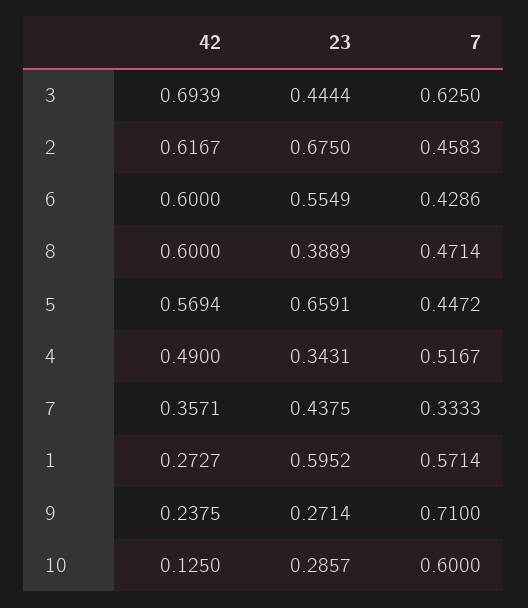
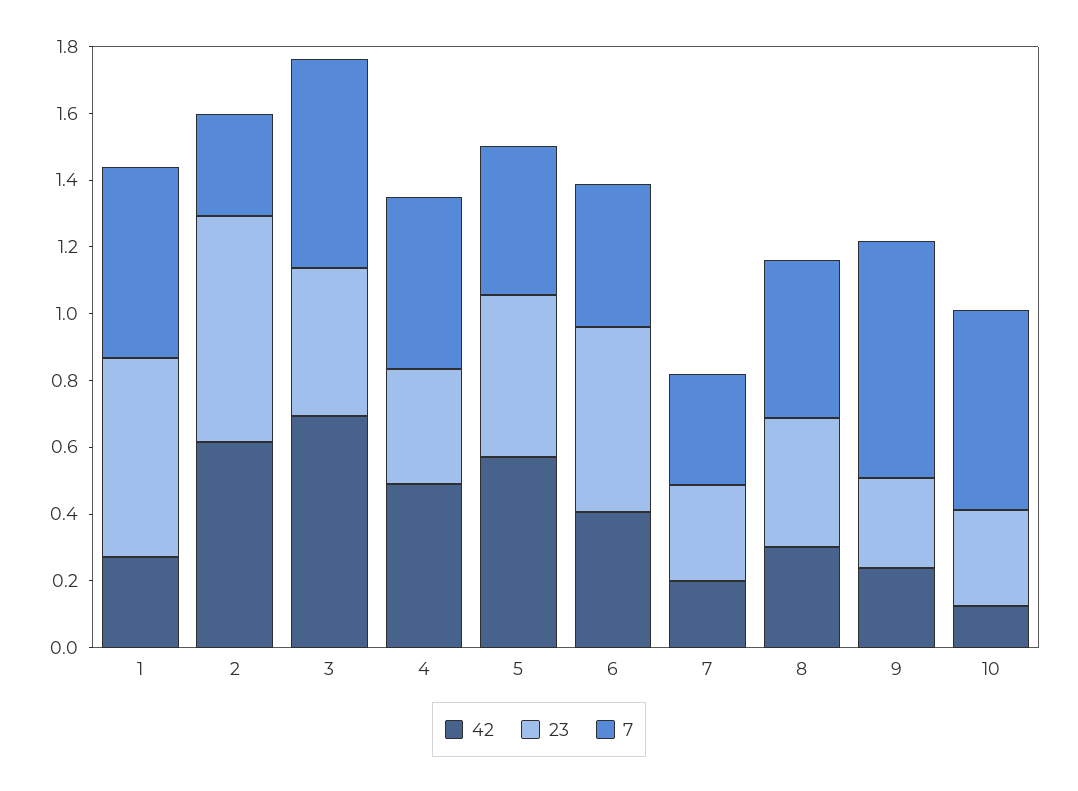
  {
    "42": {
      "3": 0.6939,
      "2": 0.6167,
-     "6": 0.6,
+     "6": 0.4,
-     "8": 0.6,
+     "8": 0.3,
      "5": 0.5694,
      "4": 0.49,
-     "7": 0.3571,
+     "7": 0.2,
      "1": 0.2727,
      "9": 0.2375,
      "10": 0.125
    },
    "23": {
      "3": 0.4444,
      "2": 0.675,
      "6": 0.5549,
      "8": 0.3889,
-     "5": 0.6591,
+     "5": 0.5,
      "4": 0.3431,
-     "7": 0.4375,
+     "7": 0.3,
      "1": 0.5952,
      "9": 0.2714,
      "10": 0.2857
    },
    "7": {
      "3": 0.625,
-     "2": 0.4583,
+     "2": 0.3,
      "6": 0.4286,
      "8": 0.4714,
      "5": 0.4472,
      "4": 0.5167,
      "7": 0.3333,
      "1": 0.5714,
      "9": 0.71,
      "10": 0.6
    }
  }

